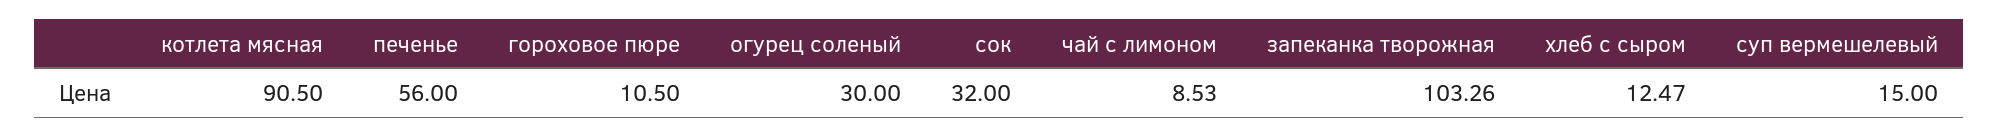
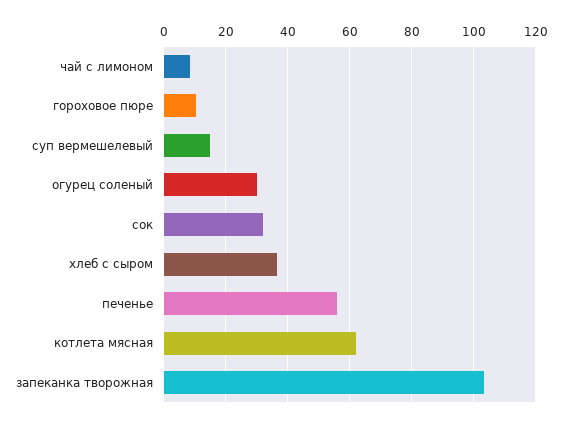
  {
-   "котлета мясная": 90.5,
+   "котлета мясная": 62,
    "печенье": 56,
    "гороховое пюре": 10.5,
    "огурец соленый": 30,
    "сок": 32,
    "чай с лимоном": 8.53,
    "запеканка творожная": 103.26,
-   "хлеб с сыром": 12.47,
+   "хлеб с сыром": 36,
    "суп вермешелевый": 15
  }

